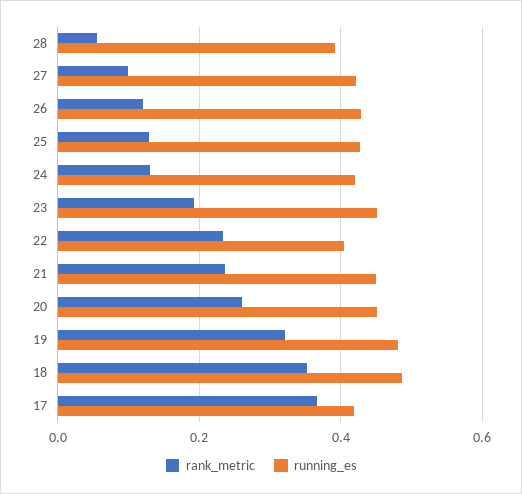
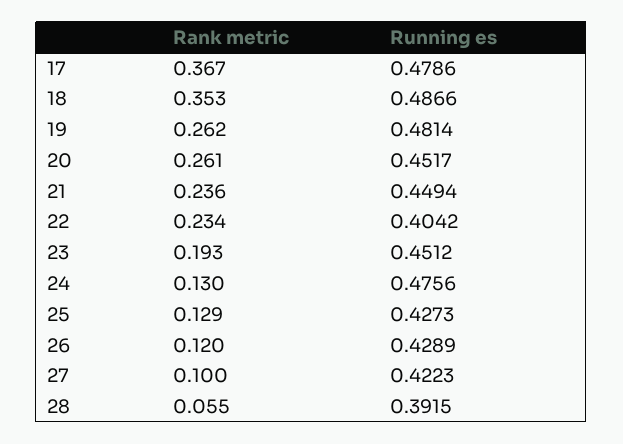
  {
    "rank_metric": {
      "28": 0.055,
      "27": 0.1,
      "26": 0.12,
      "25": 0.129,
      "24": 0.13,
      "23": 0.193,
      "22": 0.234,
      "21": 0.236,
      "20": 0.261,
-     "19": 0.32,
+     "19": 0.262,
      "18": 0.353,
      "17": 0.367
    },
    "running_es": {
      "28": 0.3915,
      "27": 0.4223,
      "26": 0.4289,
      "25": 0.4273,
-     "24": 0.42,
+     "24": 0.4756,
      "23": 0.4512,
      "22": 0.4042,
      "21": 0.4494,
      "20": 0.4517,
      "19": 0.4814,
      "18": 0.4866,
-     "17": 0.42
+     "17": 0.4786
    }
  }

